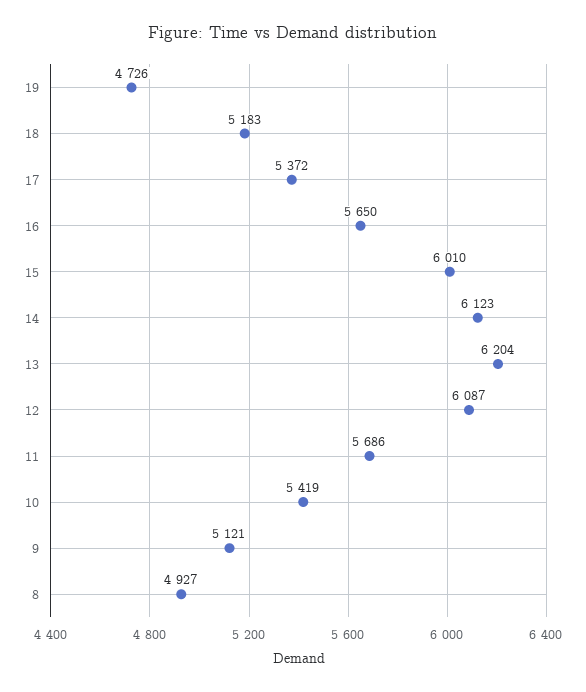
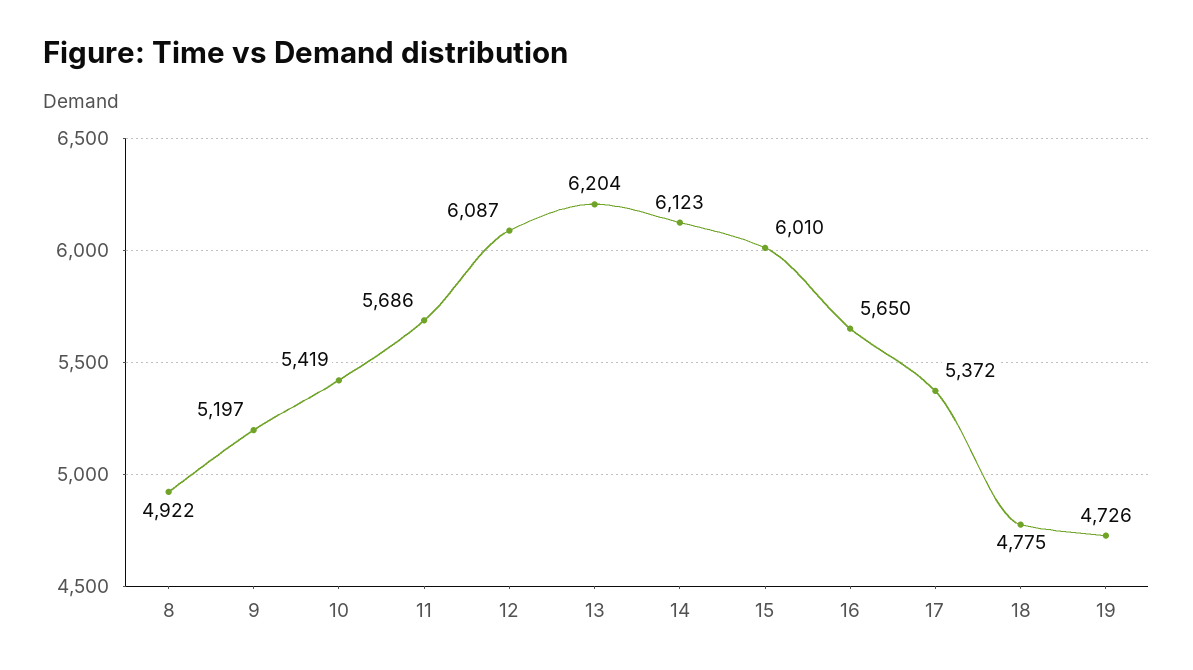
  {
    "19": 4726,
-   "18": 5183,
+   "18": 4775,
    "17": 5372,
    "16": 5650,
    "15": 6010,
    "14": 6123,
    "13": 6204,
    "12": 6087,
    "11": 5686,
    "10": 5419,
-   "9": 5121,
+   "9": 5197,
-   "8": 4927
+   "8": 4922
  }

